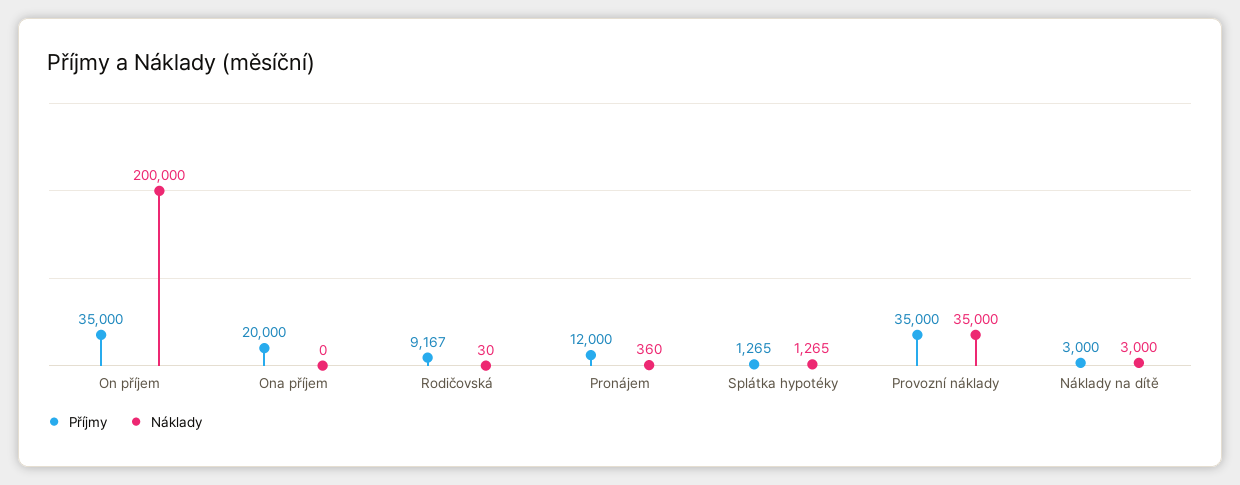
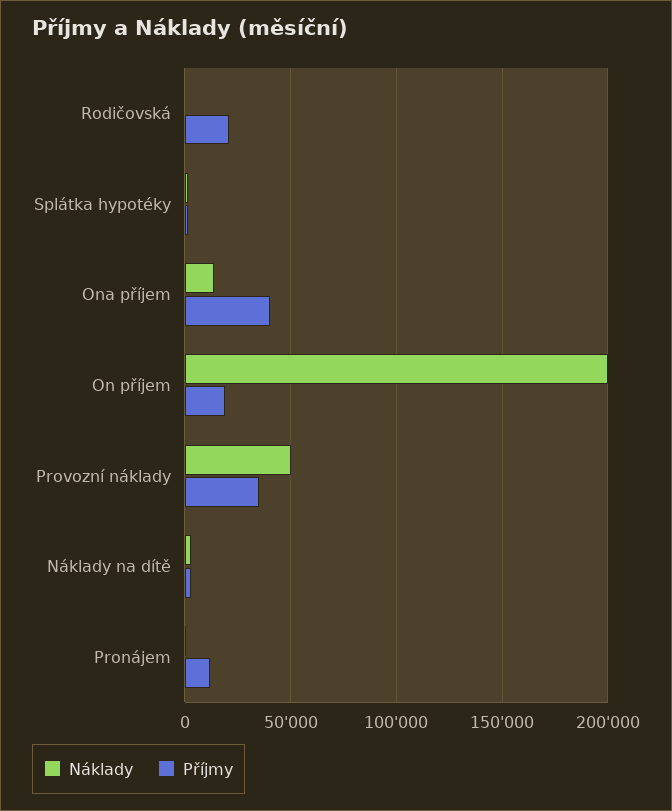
  {
    "Příjmy": {
-     "On příjem": 35000,
+     "On příjem": 20000,
-     "Ona příjem": 20000,
+     "Ona příjem": 40000,
-     "Rodičovská": 9167,
+     "Rodičovská": 20000,
      "Pronájem": 12000,
      "Splátka hypotéky": 1265,
      "Provozní náklady": 35000,
      "Náklady na dítě": 3000
    },
    "Náklady": {
      "On příjem": 200000,
-     "Ona příjem": 0,
+     "Ona příjem": 15000,
      "Rodičovská": 30,
      "Pronájem": 360,
      "Splátka hypotéky": 1265,
-     "Provozní náklady": 35000,
+     "Provozní náklady": 50000,
      "Náklady na dítě": 3000
    }
  }

